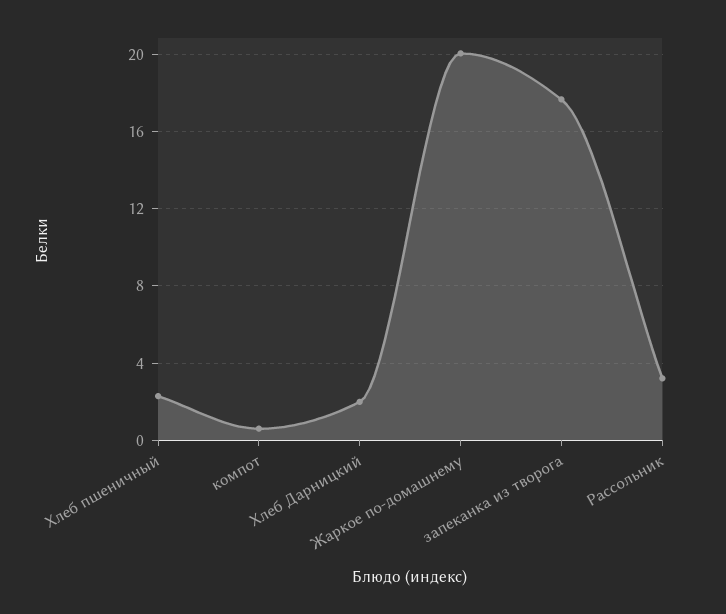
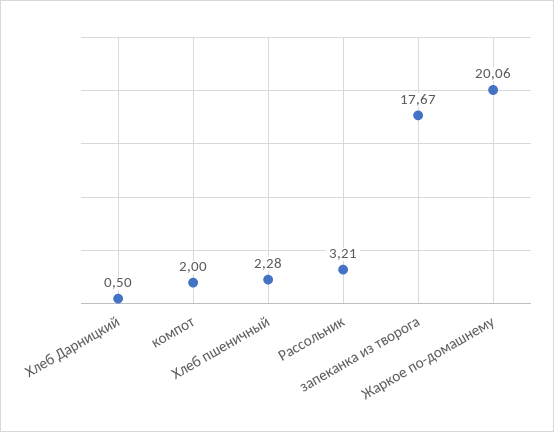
  {
    "Хлеб пшеничный": 2.28,
-   "компот": 0.5,
+   "компот": 2,
-   "Хлеб Дарницкий": 2,
+   "Хлеб Дарницкий": 0.5,
    "Жаркое по-домашнему": 20.06,
    "запеканка из творога": 17.67,
    "Рассольник": 3.21
  }

